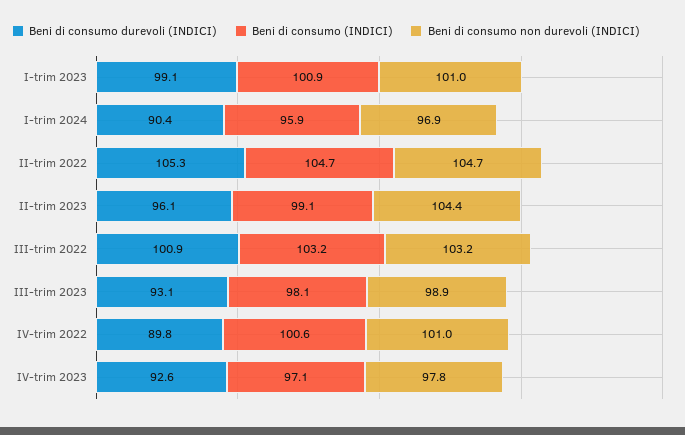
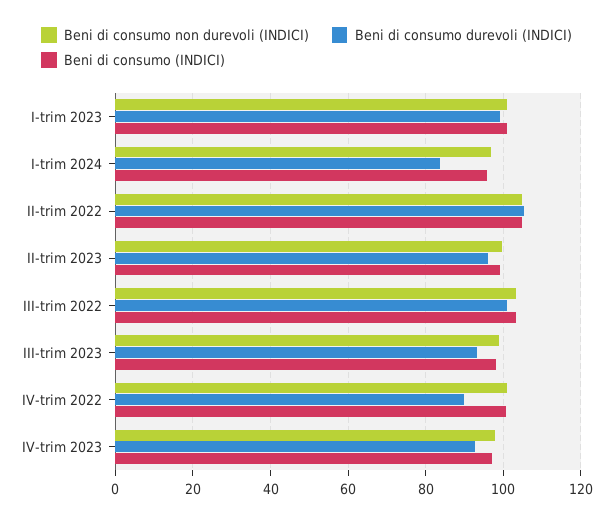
  {
    "Beni di consumo durevoli (INDICI)": {
      "I-trim 2023": 99.1,
-     "I-trim 2024": 90.4,
+     "I-trim 2024": 84,
      "II-trim 2022": 105.3,
      "II-trim 2023": 96.1,
      "III-trim 2022": 100.9,
      "III-trim 2023": 93.1,
      "IV-trim 2022": 89.8,
      "IV-trim 2023": 92.6
    },
    "Beni di consumo (INDICI)": {
      "I-trim 2023": 100.9,
      "I-trim 2024": 95.9,
      "II-trim 2022": 104.7,
      "II-trim 2023": 99.1,
      "III-trim 2022": 103.2,
      "III-trim 2023": 98.1,
      "IV-trim 2022": 100.6,
      "IV-trim 2023": 97.1
    },
    "Beni di consumo non durevoli (INDICI)": {
      "I-trim 2023": 101,
      "I-trim 2024": 96.9,
      "II-trim 2022": 104.7,
-     "II-trim 2023": 104.4,
+     "II-trim 2023": 100,
      "III-trim 2022": 103.2,
      "III-trim 2023": 98.9,
      "IV-trim 2022": 101,
      "IV-trim 2023": 97.8
    }
  }

